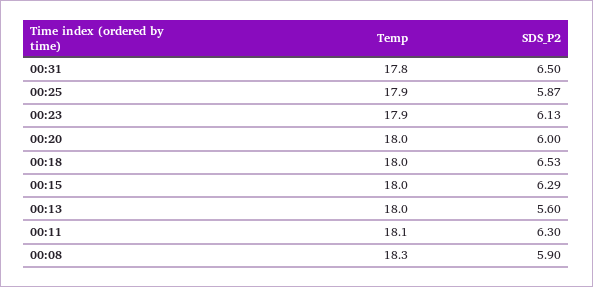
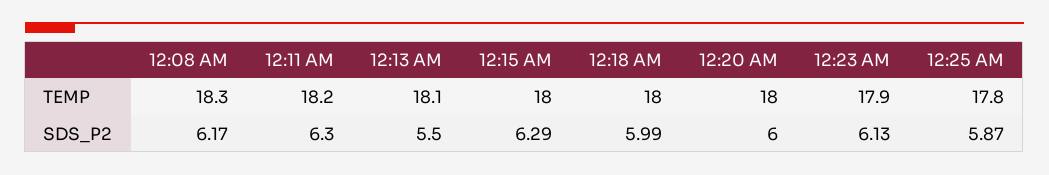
  {
    "Temp": {
-     "00:31": 17.8,
-     "00:25": 17.9,
+     "00:25": 17.8,
      "00:23": 17.9,
      "00:20": 18,
      "00:18": 18,
      "00:15": 18,
-     "00:13": 18,
+     "00:13": 18.1,
-     "00:11": 18.1,
+     "00:11": 18.2,
      "00:08": 18.3
    },
    "SDS_P2": {
-     "00:31": 6.5,
      "00:25": 5.87,
      "00:23": 6.13,
      "00:20": 6,
-     "00:18": 6.53,
+     "00:18": 5.99,
      "00:15": 6.29,
-     "00:13": 5.6,
+     "00:13": 5.5,
      "00:11": 6.3,
-     "00:08": 5.9
+     "00:08": 6.17
    }
  }

